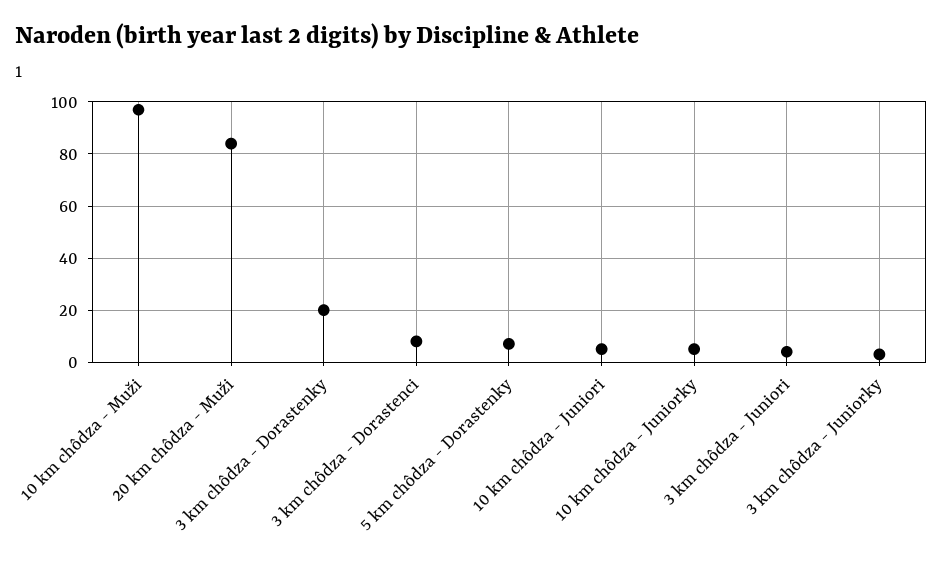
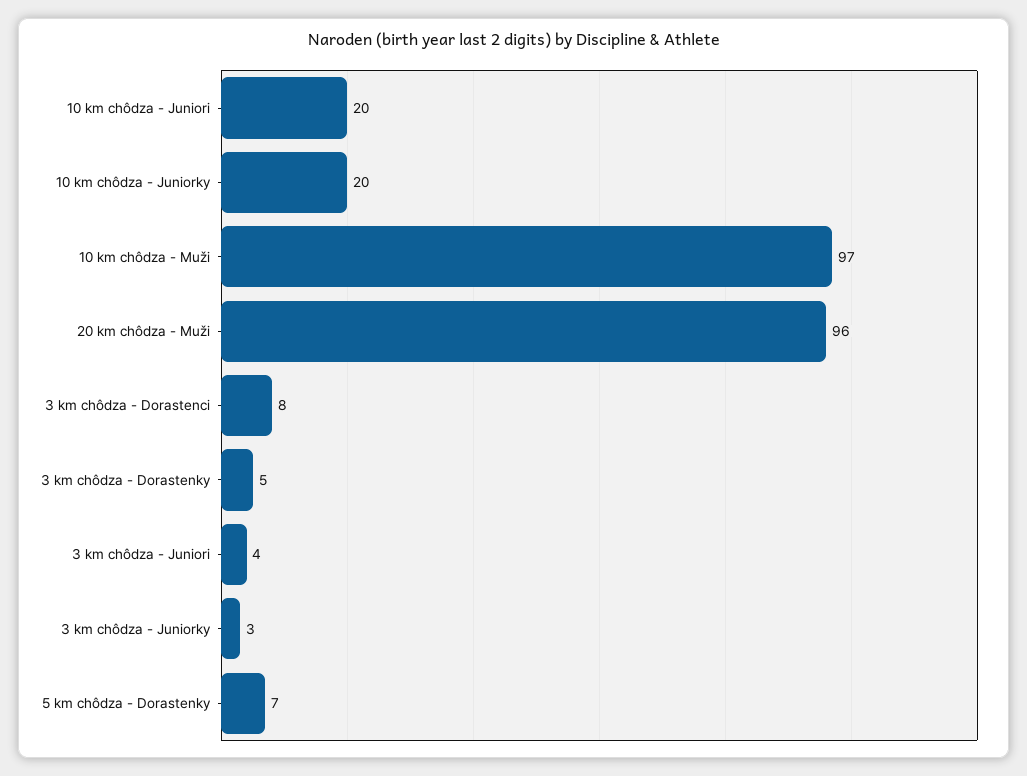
  {
    "10 km chôdza - Muži": 97,
-   "20 km chôdza - Muži": 85,
+   "20 km chôdza - Muži": 96,
-   "3 km chôdza - Dorastenky": 20,
+   "3 km chôdza - Dorastenky": 5,
    "3 km chôdza - Dorastenci": 8,
    "5 km chôdza - Dorastenky": 7,
-   "10 km chôdza - Juniori": 5,
+   "10 km chôdza - Juniori": 20,
-   "10 km chôdza - Juniorky": 5,
+   "10 km chôdza - Juniorky": 20,
    "3 km chôdza - Juniori": 4,
    "3 km chôdza - Juniorky": 3
  }

